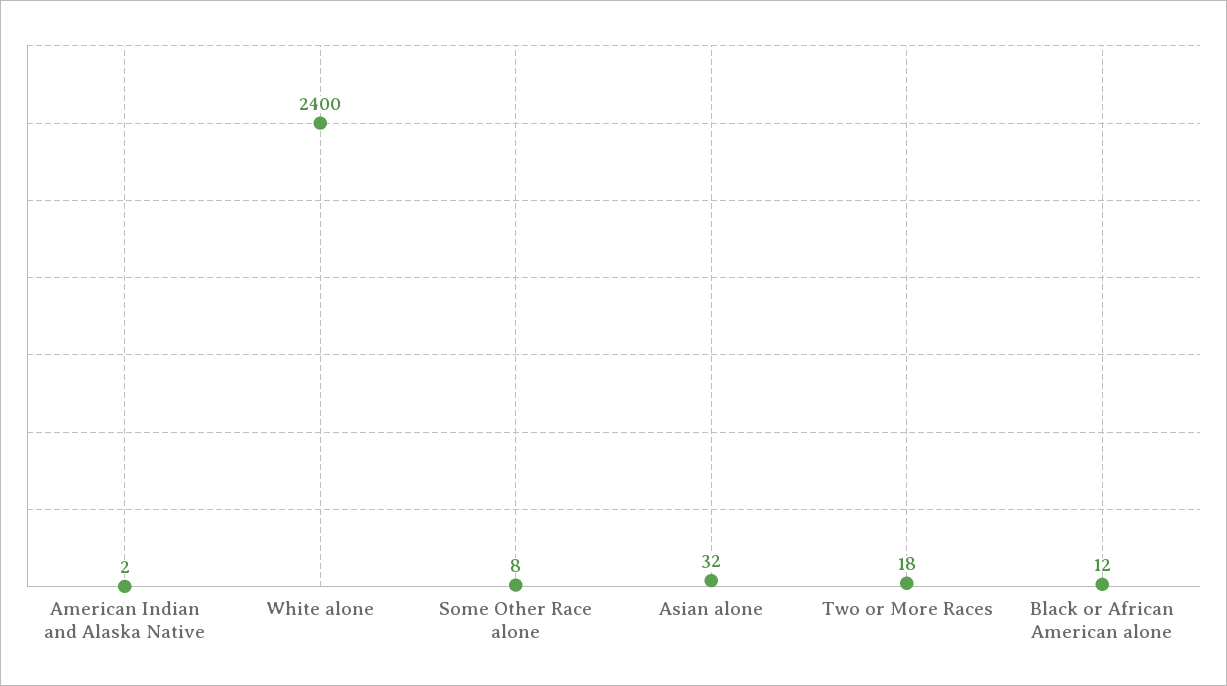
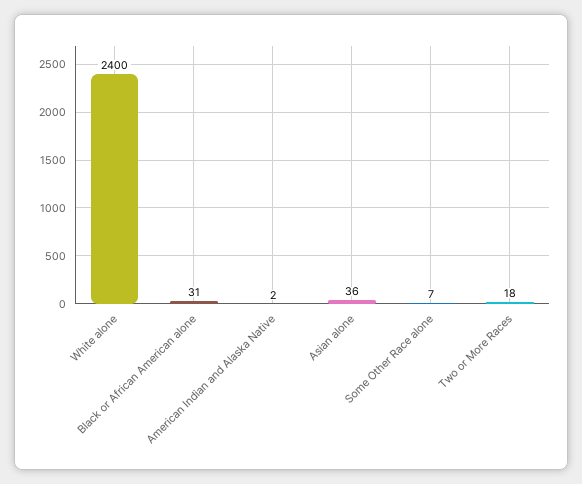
  {
    "American Indian and Alaska Native": 2,
    "White alone": 2400,
-   "Some Other Race alone": 8,
+   "Some Other Race alone": 7,
-   "Asian alone": 32,
+   "Asian alone": 36,
    "Two or More Races": 18,
-   "Black or African American alone": 12
+   "Black or African American alone": 31
  }

